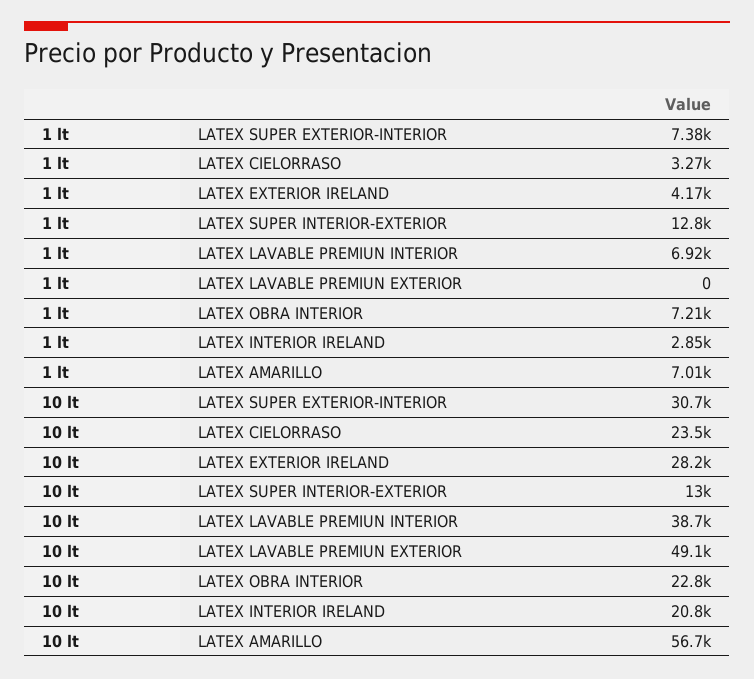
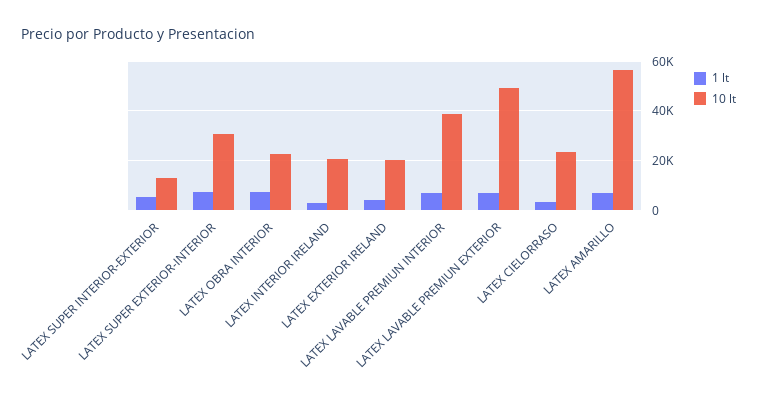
  {
    "1 lt": {
      "LATEX SUPER EXTERIOR-INTERIOR": 7380,
      "LATEX CIELORRASO": 3270,
      "LATEX EXTERIOR IRELAND": 4170,
-     "LATEX SUPER INTERIOR-EXTERIOR": 12800,
+     "LATEX SUPER INTERIOR-EXTERIOR": 5000,
      "LATEX LAVABLE PREMIUN INTERIOR": 6920,
-     "LATEX LAVABLE PREMIUN EXTERIOR": 0,
+     "LATEX LAVABLE PREMIUN EXTERIOR": 7500,
      "LATEX OBRA INTERIOR": 7210,
      "LATEX INTERIOR IRELAND": 2850,
      "LATEX AMARILLO": 7010
    },
    "10 lt": {
      "LATEX SUPER EXTERIOR-INTERIOR": 30700,
      "LATEX CIELORRASO": 23500,
-     "LATEX EXTERIOR IRELAND": 28200,
+     "LATEX EXTERIOR IRELAND": 20000,
      "LATEX SUPER INTERIOR-EXTERIOR": 13000,
      "LATEX LAVABLE PREMIUN INTERIOR": 38700,
      "LATEX LAVABLE PREMIUN EXTERIOR": 49100,
      "LATEX OBRA INTERIOR": 22800,
      "LATEX INTERIOR IRELAND": 20800,
      "LATEX AMARILLO": 56700
    }
  }

